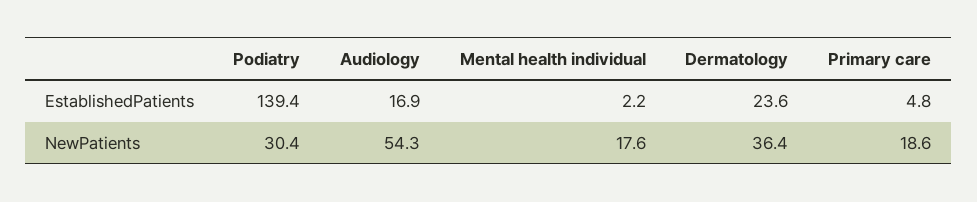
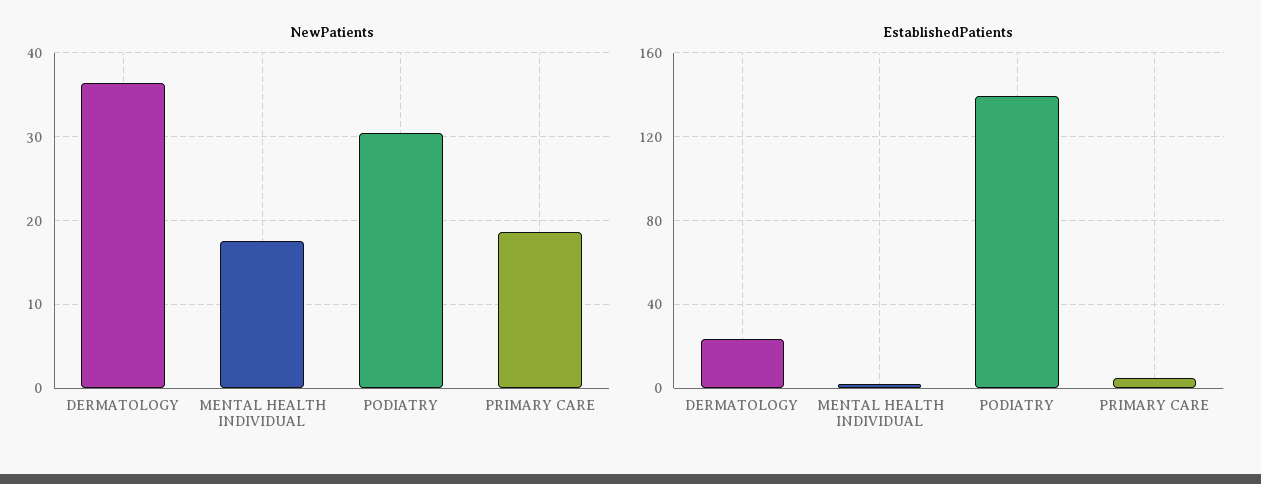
  {
    "EstablishedPatients": {
      "Podiatry": 139.4,
-     "Audiology": 16.9,
      "Mental health individual": 2.2,
      "Dermatology": 23.6,
      "Primary care": 4.8
    },
    "NewPatients": {
      "Podiatry": 30.4,
-     "Audiology": 54.3,
      "Mental health individual": 17.6,
      "Dermatology": 36.4,
      "Primary care": 18.6
    }
  }

